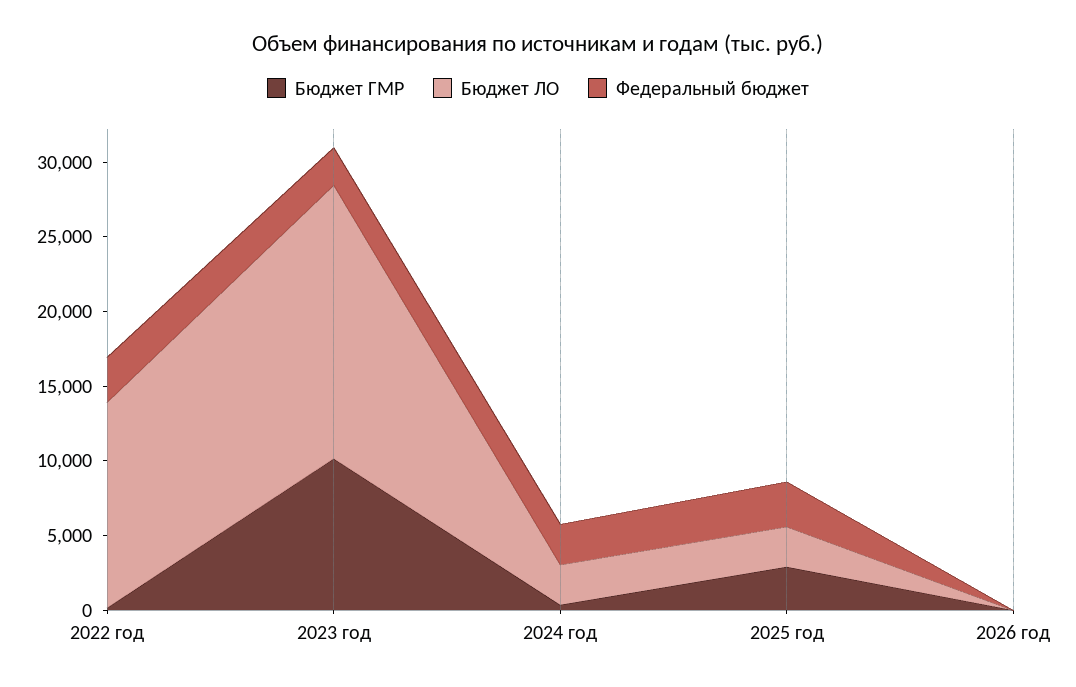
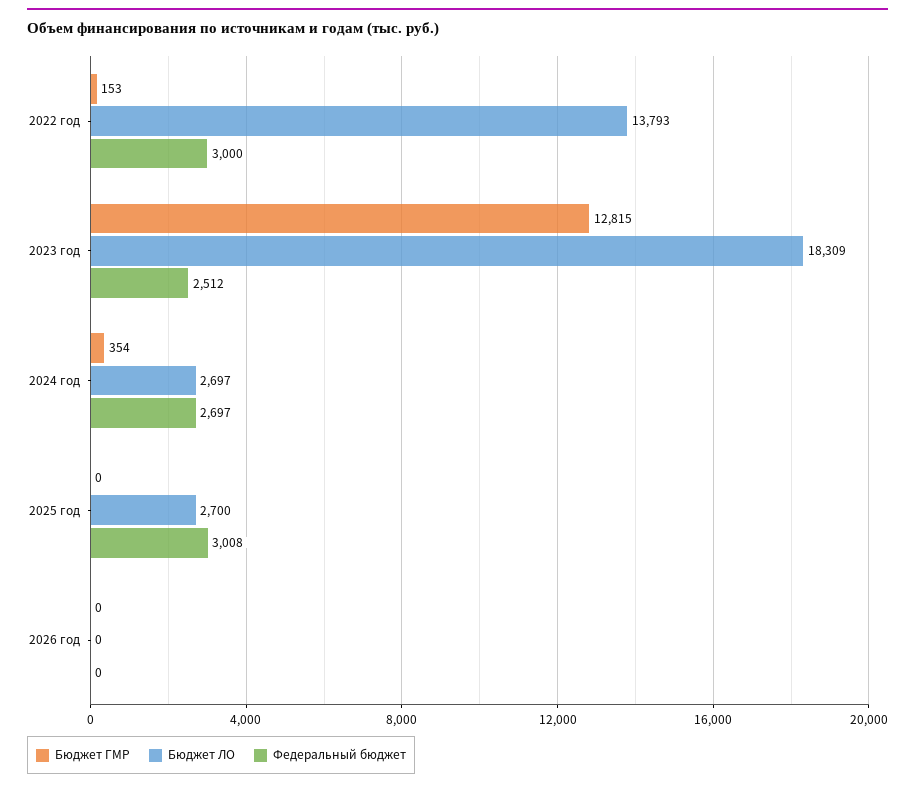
  {
    "Бюджет ГМР": {
      "2022 год": 153,
-     "2023 год": 10000,
+     "2023 год": 12815,
      "2024 год": 354,
-     "2025 год": 3000,
+     "2025 год": 0,
      "2026 год": 0
    },
    "Бюджет ЛО": {
      "2022 год": 13793,
      "2023 год": 18309,
      "2024 год": 2697,
      "2025 год": 2700,
      "2026 год": 0
    },
    "Федеральный бюджет": {
      "2022 год": 3000,
      "2023 год": 2512,
      "2024 год": 2697,
      "2025 год": 3008,
      "2026 год": 0
    }
  }

